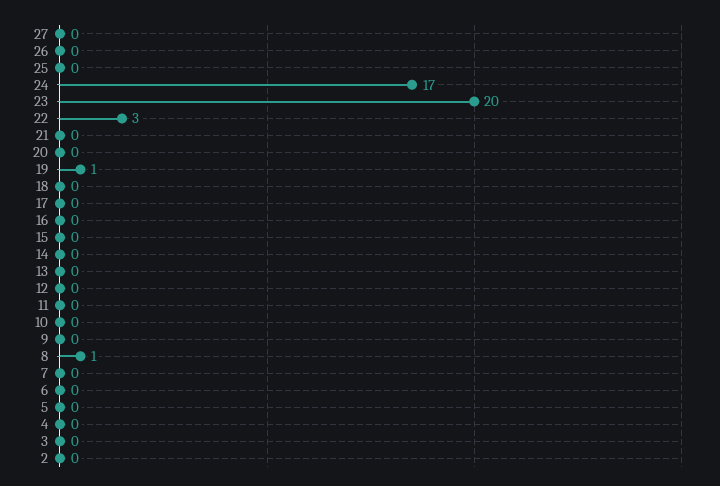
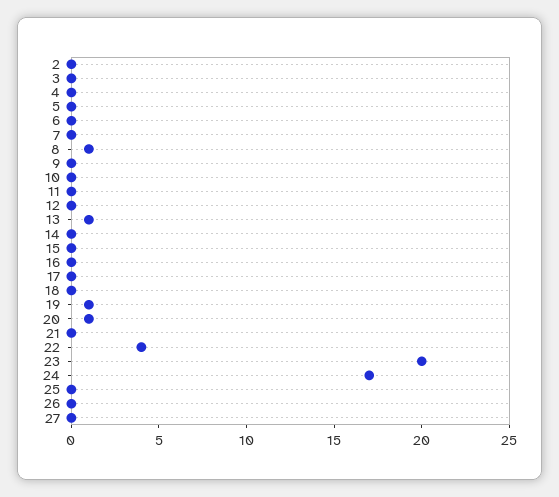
  {
    "27": 0,
    "26": 0,
    "25": 0,
    "24": 17,
    "23": 20,
-   "22": 3,
+   "22": 4,
    "21": 0,
-   "20": 0,
+   "20": 1,
    "19": 1,
    "18": 0,
    "17": 0,
    "16": 0,
    "15": 0,
    "14": 0,
-   "13": 0,
+   "13": 1,
    "12": 0,
    "11": 0,
    "10": 0,
    "9": 0,
    "8": 1,
    "7": 0,
    "6": 0,
    "5": 0,
    "4": 0,
    "3": 0,
    "2": 0
  }

